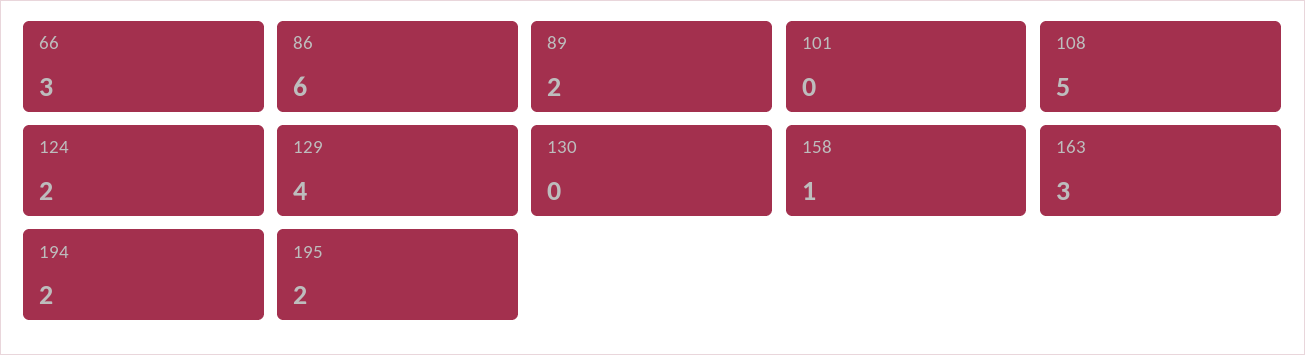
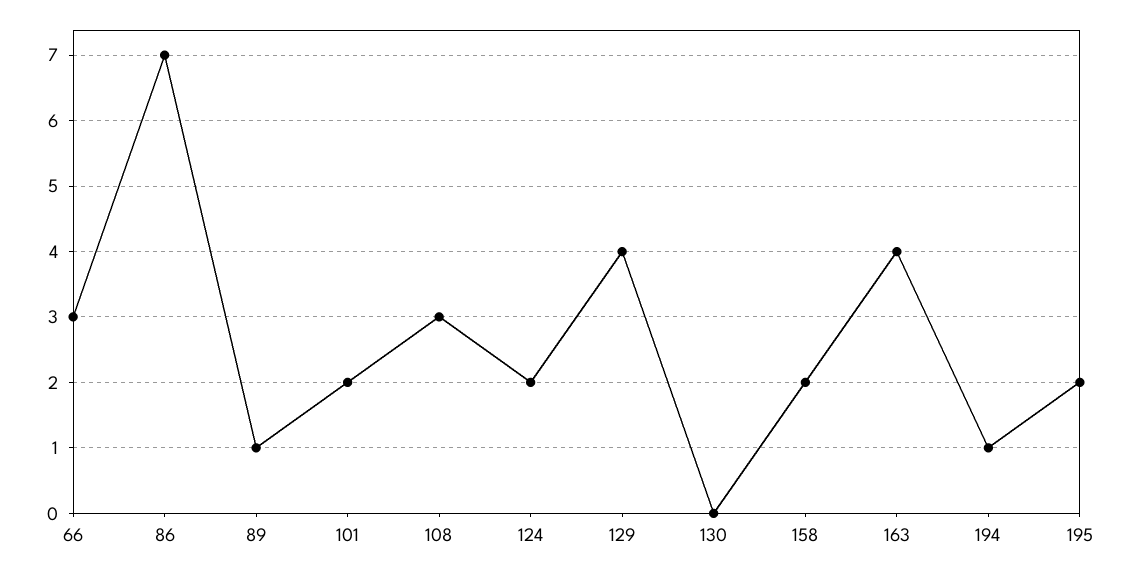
  {
    "66": 3,
-   "86": 6,
+   "86": 7,
-   "89": 2,
+   "89": 1,
-   "101": 0,
+   "101": 2,
-   "108": 5,
+   "108": 3,
    "124": 2,
    "129": 4,
    "130": 0,
-   "158": 1,
+   "158": 2,
-   "163": 3,
+   "163": 4,
-   "194": 2,
+   "194": 1,
    "195": 2
  }

